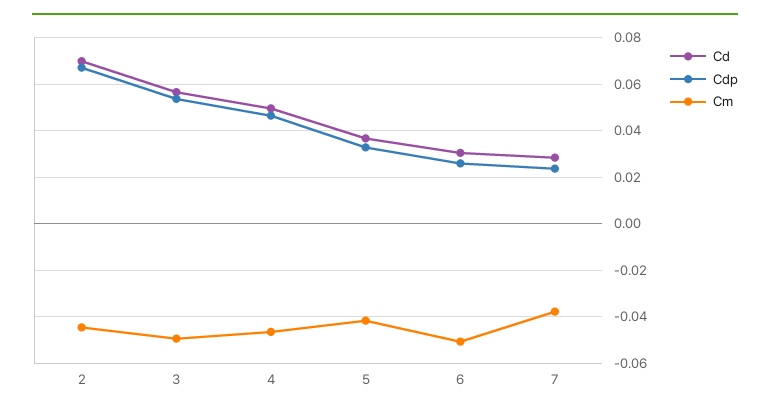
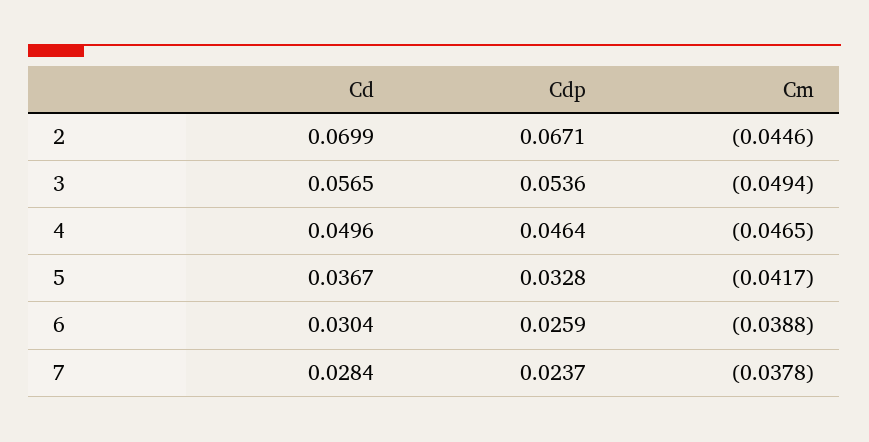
  {
    "Cd": {
      "2": 0.0699,
      "3": 0.0565,
      "4": 0.0496,
      "5": 0.0367,
      "6": 0.0304,
      "7": 0.0284
    },
    "Cdp": {
      "2": 0.0671,
      "3": 0.0536,
      "4": 0.0464,
      "5": 0.0328,
      "6": 0.0259,
      "7": 0.0237
    },
    "Cm": {
      "2": -0.0446,
      "3": -0.0494,
      "4": -0.0465,
      "5": -0.0417,
-     "6": -0.05,
+     "6": -0.0388,
      "7": -0.0378
    }
  }

